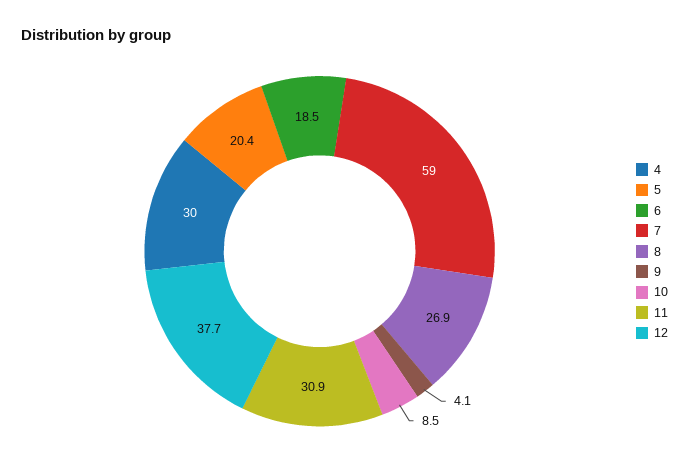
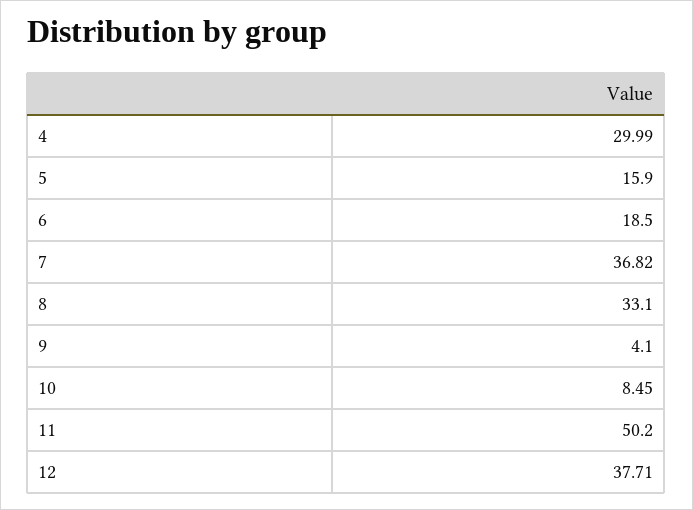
  {
    "4": 29.99,
-   "5": 20.4,
+   "5": 15.9,
    "6": 18.5,
-   "7": 59,
+   "7": 36.82,
-   "8": 26.9,
+   "8": 33.1,
    "9": 4.1,
    "10": 8.45,
-   "11": 30.9,
+   "11": 50.2,
    "12": 37.71
  }

